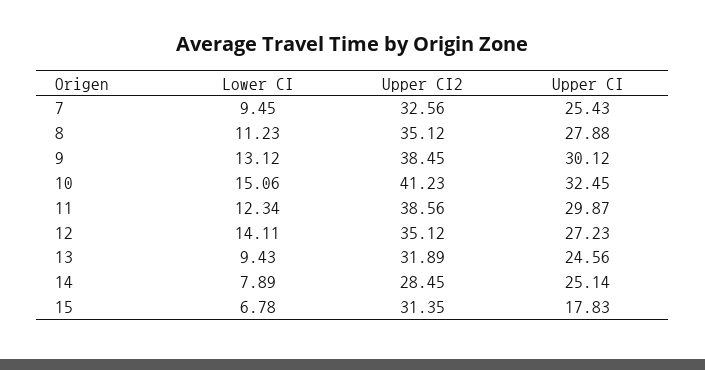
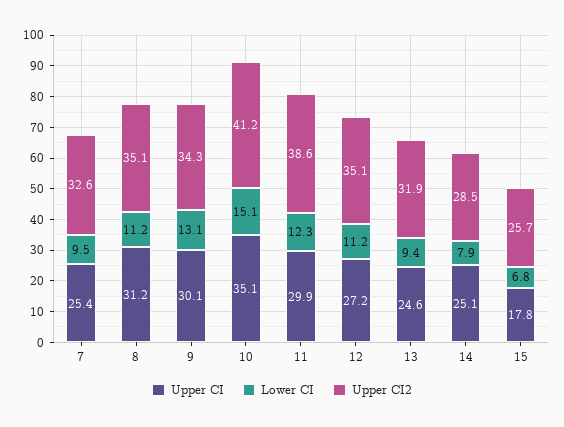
  {
    "Lower CI": {
      "7": 9.45,
      "8": 11.23,
      "9": 13.12,
      "10": 15.06,
      "11": 12.34,
-     "12": 14.11,
+     "12": 11.2,
      "13": 9.43,
      "14": 7.89,
      "15": 6.78
    },
    "Upper CI2": {
      "7": 32.56,
      "8": 35.12,
-     "9": 38.45,
+     "9": 34.3,
      "10": 41.23,
      "11": 38.56,
      "12": 35.12,
      "13": 31.89,
      "14": 28.45,
-     "15": 31.35
+     "15": 25.7
    },
    "Upper CI": {
      "7": 25.43,
-     "8": 27.88,
+     "8": 31.2,
      "9": 30.12,
-     "10": 32.45,
+     "10": 35.1,
      "11": 29.87,
      "12": 27.23,
      "13": 24.56,
      "14": 25.14,
      "15": 17.83
    }
  }

